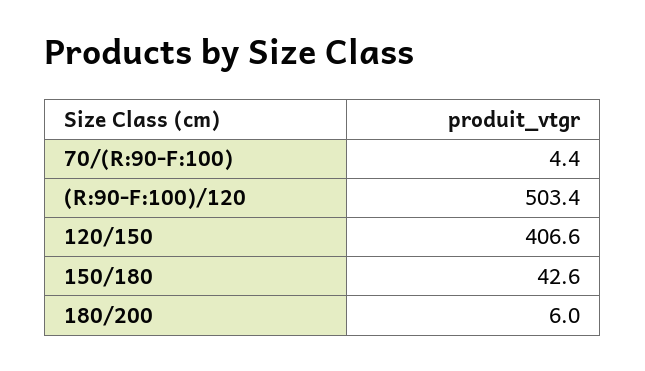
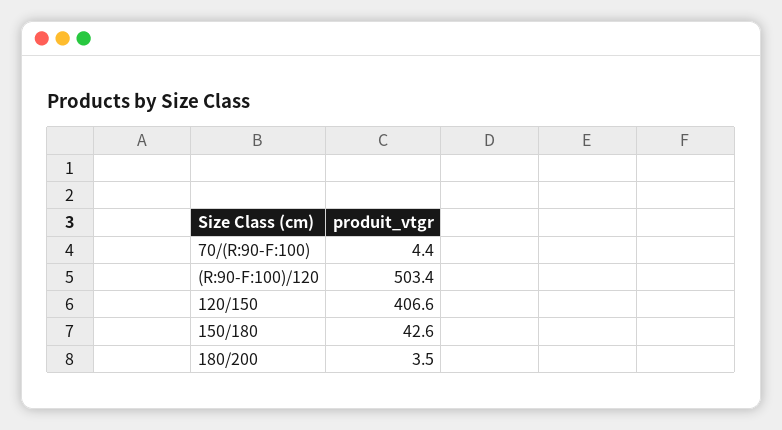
  {
    "70/(R:90-F:100)": 4.4,
    "(R:90-F:100)/120": 503.4,
    "120/150": 406.6,
    "150/180": 42.6,
-   "180/200": 6
+   "180/200": 3.5
  }

